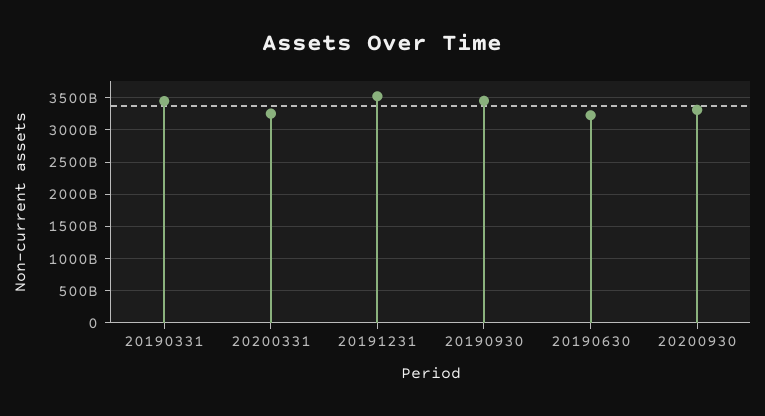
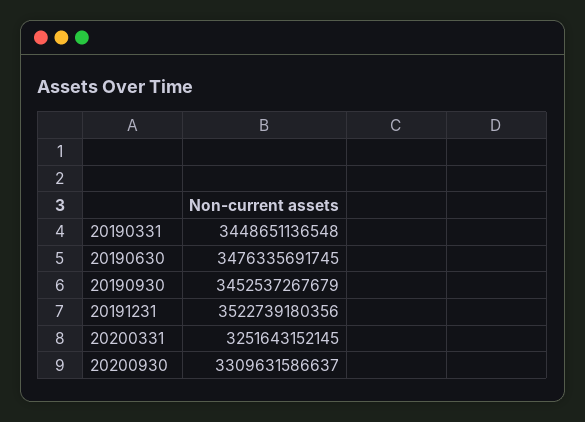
  {
    "20190331": 3448651136548,
    "20200331": 3251643152145,
    "20191231": 3522739180356,
    "20190930": 3452537267679,
-   "20190630": 3200000000000,
+   "20190630": 3476335691745,
    "20200930": 3309631586637
  }

